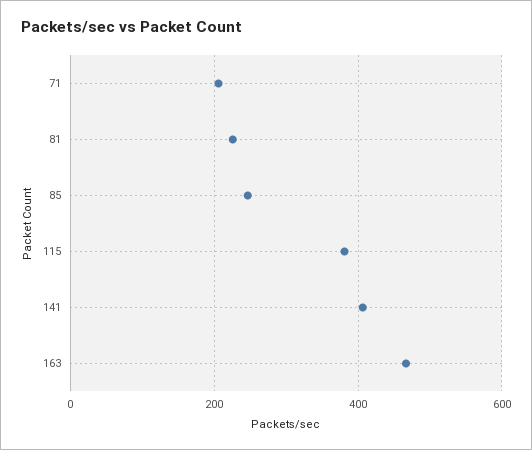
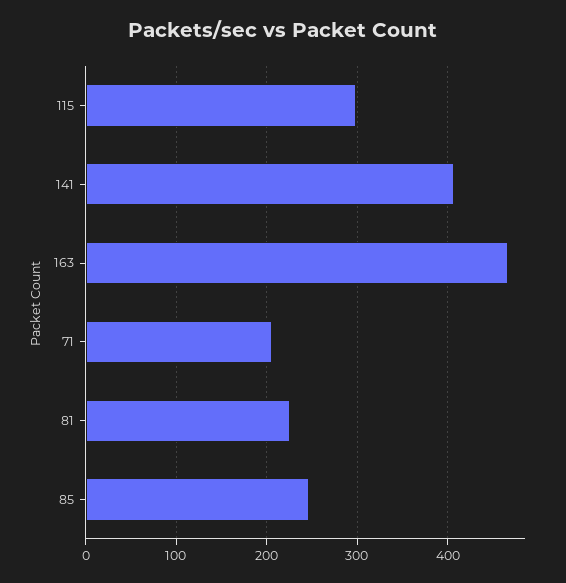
  {
    "71": 210,
    "81": 230,
    "85": 250,
-   "115": 380,
+   "115": 300,
    "141": 410,
    "163": 470
  }

